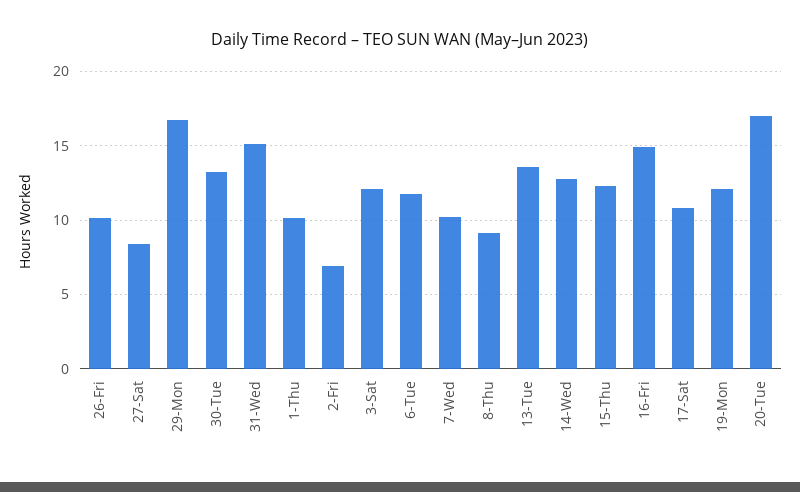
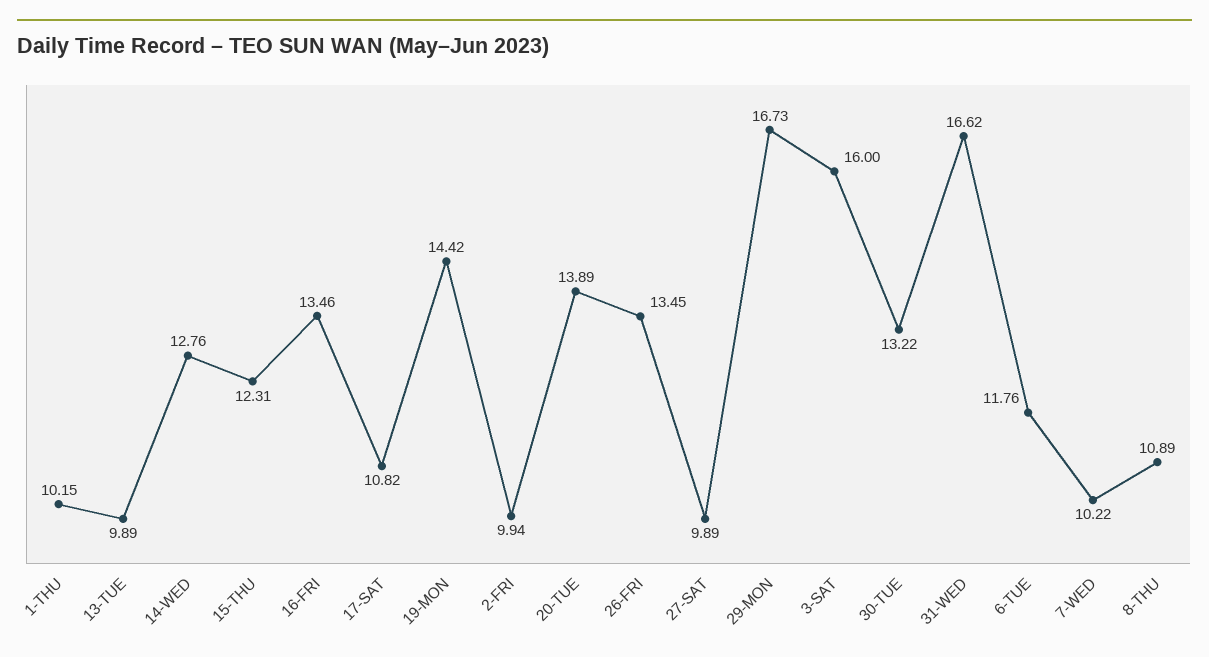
  {
-   "26-Fri": 10,
+   "26-Fri": 13.45,
-   "27-Sat": 8.5,
+   "27-Sat": 9.89,
    "29-Mon": 16.73,
    "30-Tue": 13.22,
-   "31-Wed": 15,
+   "31-Wed": 16.62,
    "1-Thu": 10.15,
-   "2-Fri": 7,
+   "2-Fri": 9.94,
-   "3-Sat": 12,
+   "3-Sat": 16,
    "6-Tue": 11.76,
    "7-Wed": 10.22,
-   "8-Thu": 9,
+   "8-Thu": 10.89,
-   "13-Tue": 13.5,
+   "13-Tue": 9.89,
    "14-Wed": 12.76,
    "15-Thu": 12.31,
-   "16-Fri": 15,
+   "16-Fri": 13.46,
    "17-Sat": 10.82,
-   "19-Mon": 12,
+   "19-Mon": 14.42,
-   "20-Tue": 17
+   "20-Tue": 13.89
  }

